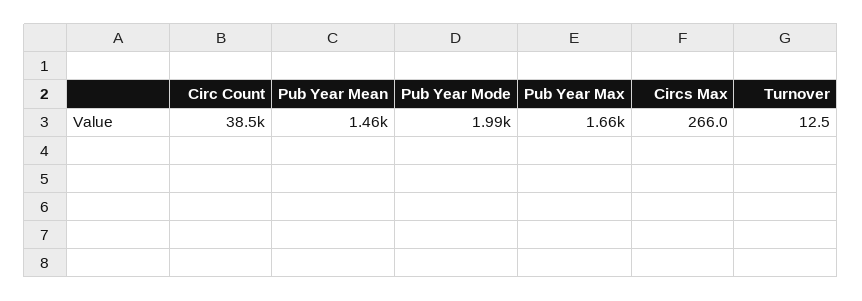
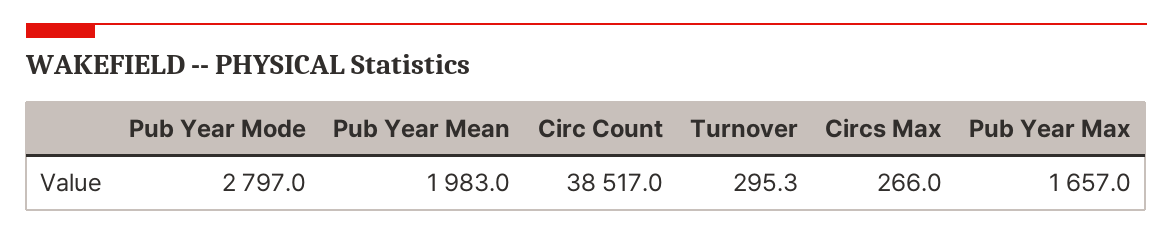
  {
    "Circ Count": 38517,
-   "Pub Year Mean": 1460,
+   "Pub Year Mean": 1983,
-   "Pub Year Mode": 1990,
+   "Pub Year Mode": 2797,
    "Pub Year Max": 1657,
    "Circs Max": 266,
-   "Turnover": 12.5
+   "Turnover": 295.3
  }

